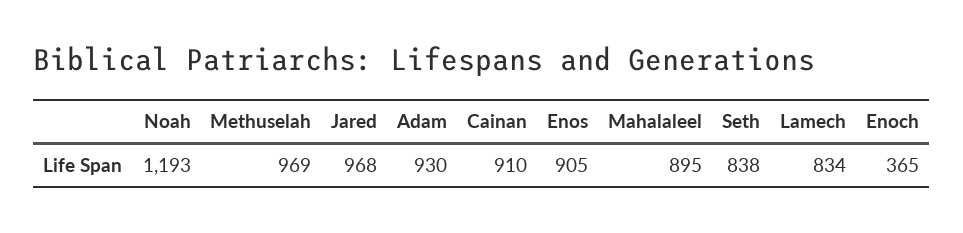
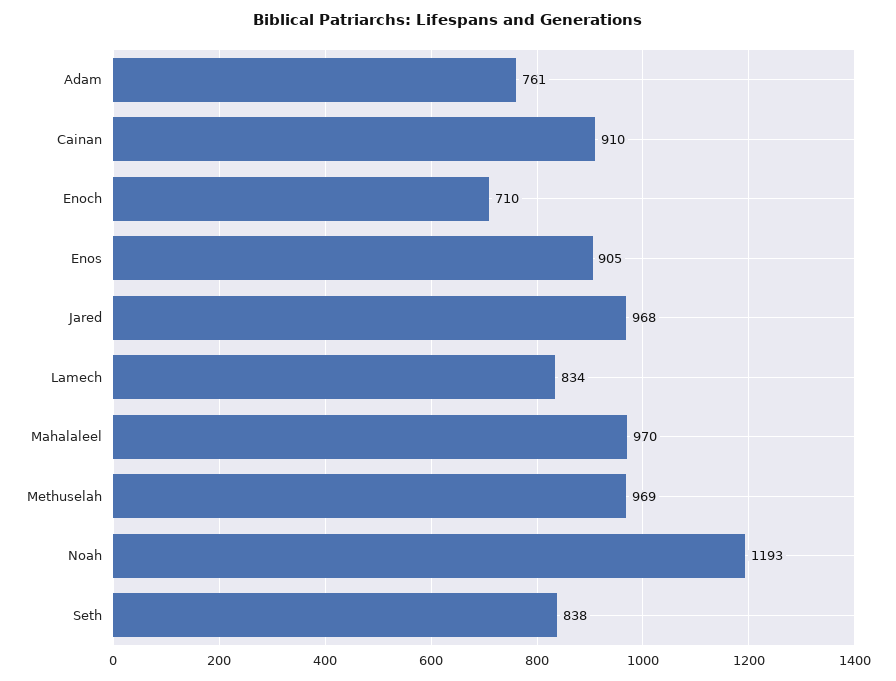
  {
    "Noah": 1193,
    "Methuselah": 969,
    "Jared": 968,
-   "Adam": 930,
+   "Adam": 761,
    "Cainan": 910,
    "Enos": 905,
-   "Mahalaleel": 895,
+   "Mahalaleel": 970,
    "Seth": 838,
    "Lamech": 834,
-   "Enoch": 365
+   "Enoch": 710
  }

